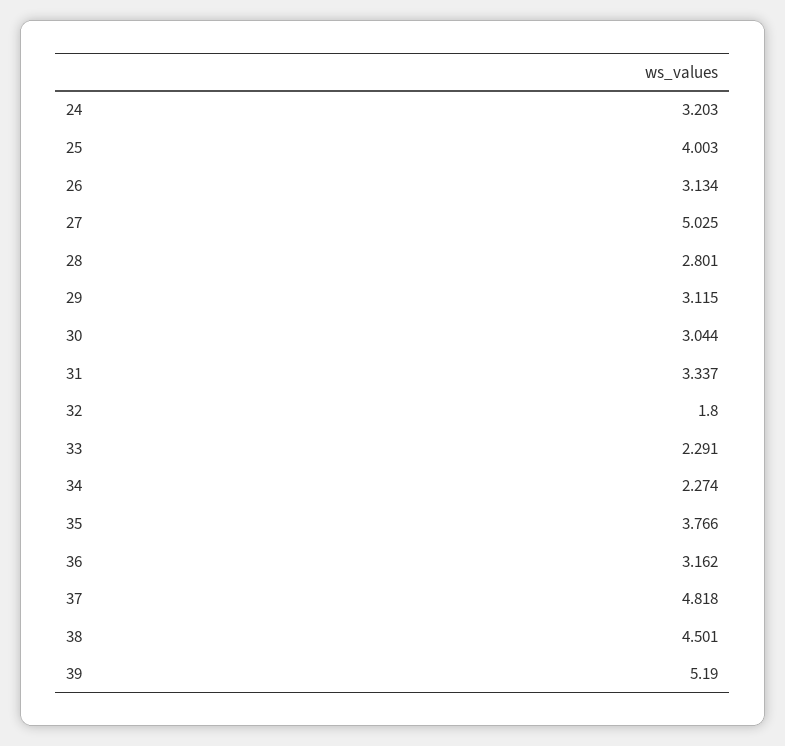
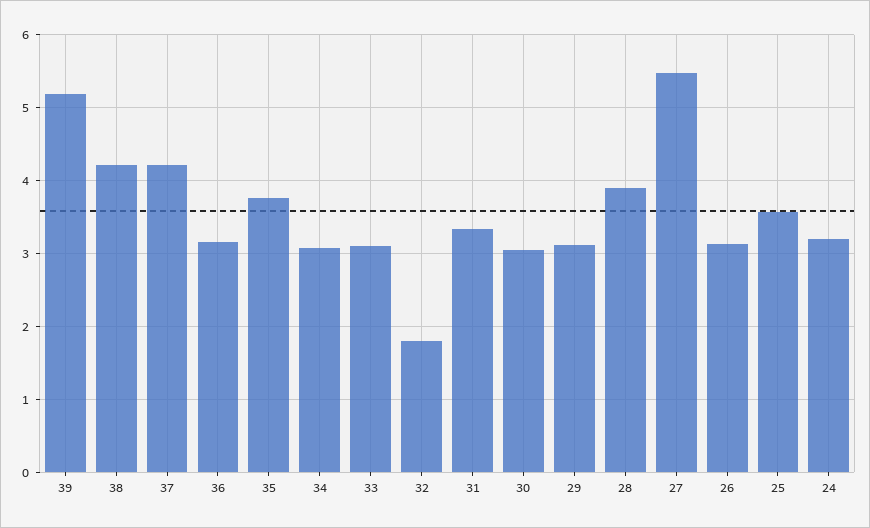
  {
    "24": 3.203,
-   "25": 4.003,
+   "25": 3.6,
    "26": 3.134,
-   "27": 5.025,
+   "27": 5.5,
-   "28": 2.801,
+   "28": 3.9,
    "29": 3.115,
    "30": 3.044,
    "31": 3.337,
    "32": 1.8,
-   "33": 2.291,
+   "33": 3.1,
-   "34": 2.274,
+   "34": 3.1,
    "35": 3.766,
    "36": 3.162,
-   "37": 4.818,
+   "37": 4.2,
-   "38": 4.501,
+   "38": 4.2,
    "39": 5.19
  }

